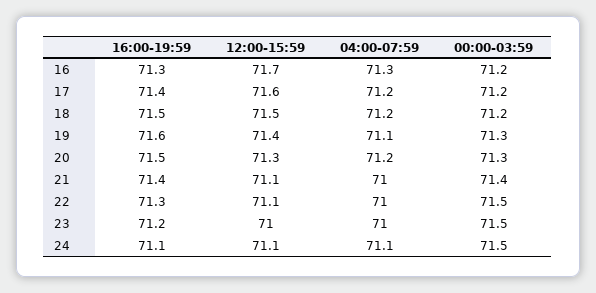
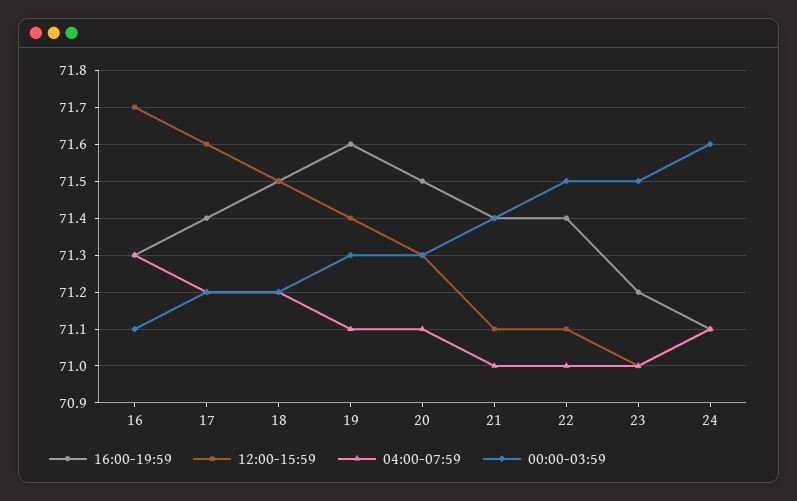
  {
    "16:00-19:59": {
      "16": 71.3,
      "17": 71.4,
      "18": 71.5,
      "19": 71.6,
      "20": 71.5,
      "21": 71.4,
-     "22": 71.3,
+     "22": 71.4,
      "23": 71.2,
      "24": 71.1
    },
    "12:00-15:59": {
      "16": 71.7,
      "17": 71.6,
      "18": 71.5,
      "19": 71.4,
      "20": 71.3,
      "21": 71.1,
      "22": 71.1,
      "23": 71,
      "24": 71.1
    },
    "04:00-07:59": {
      "16": 71.3,
      "17": 71.2,
      "18": 71.2,
      "19": 71.1,
-     "20": 71.2,
+     "20": 71.1,
      "21": 71,
      "22": 71,
      "23": 71,
      "24": 71.1
    },
    "00:00-03:59": {
-     "16": 71.2,
+     "16": 71.1,
      "17": 71.2,
      "18": 71.2,
      "19": 71.3,
      "20": 71.3,
      "21": 71.4,
      "22": 71.5,
      "23": 71.5,
-     "24": 71.5
+     "24": 71.6
    }
  }

